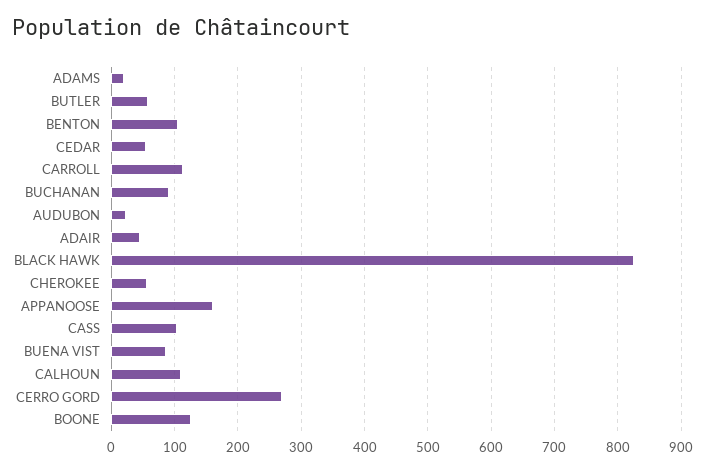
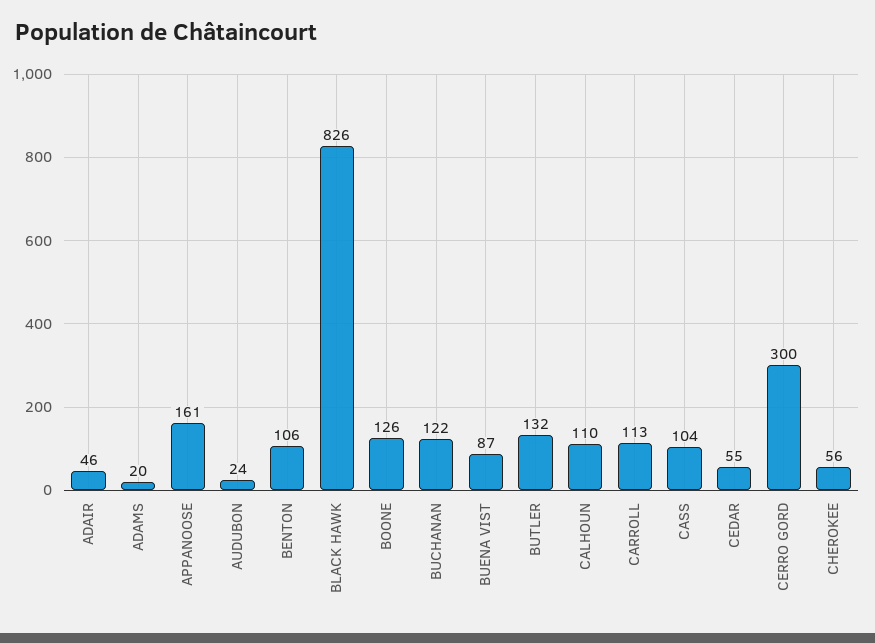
  {
    "ADAMS": 20,
-   "BUTLER": 60,
+   "BUTLER": 132,
    "BENTON": 106,
    "CEDAR": 55,
    "CARROLL": 113,
-   "BUCHANAN": 90,
+   "BUCHANAN": 122,
    "AUDUBON": 24,
    "ADAIR": 46,
    "BLACK HAWK": 826,
    "CHEROKEE": 56,
    "APPANOOSE": 161,
    "CASS": 104,
    "BUENA VIST": 87,
    "CALHOUN": 110,
-   "CERRO GORD": 270,
+   "CERRO GORD": 300,
    "BOONE": 126
  }

